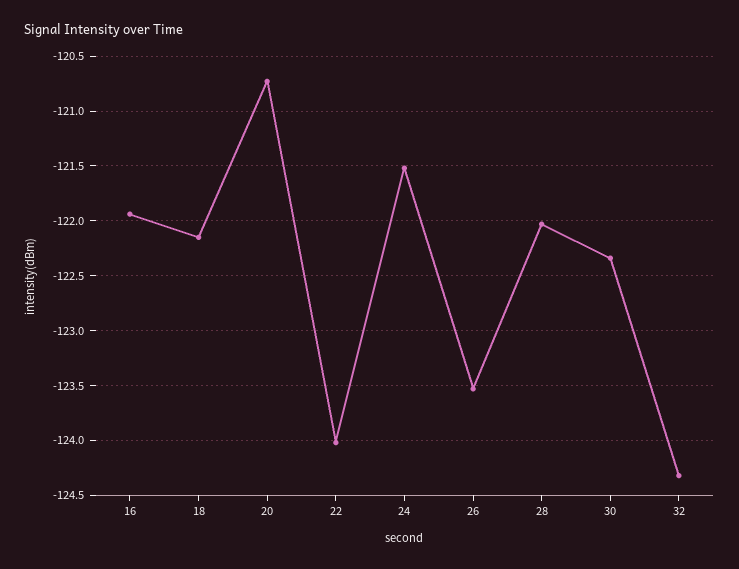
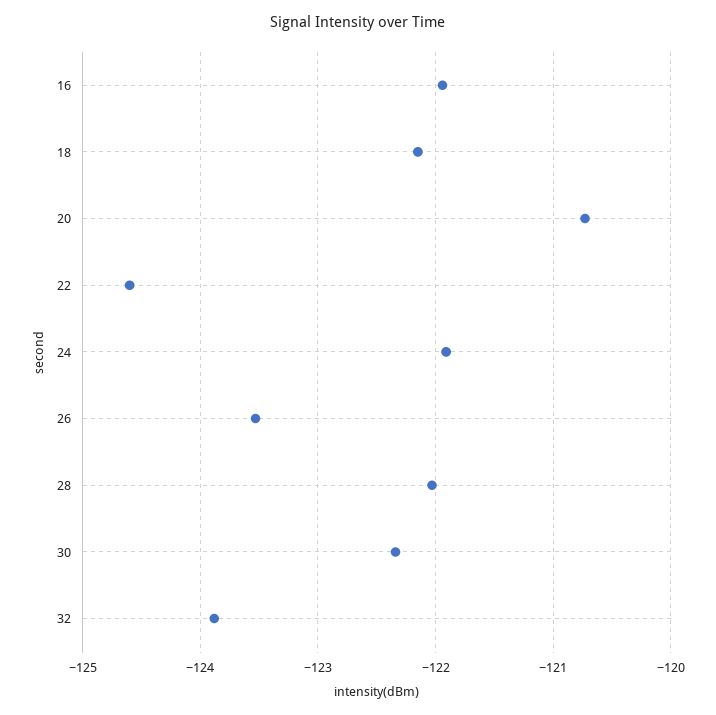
  {
    "16": -121.9,
    "18": -122.2,
    "20": -120.7,
-   "22": -124,
+   "22": -124.6,
-   "24": -121.5,
+   "24": -121.9,
    "26": -123.5,
    "28": -122,
    "30": -122.3,
-   "32": -124.3
+   "32": -123.9
  }

